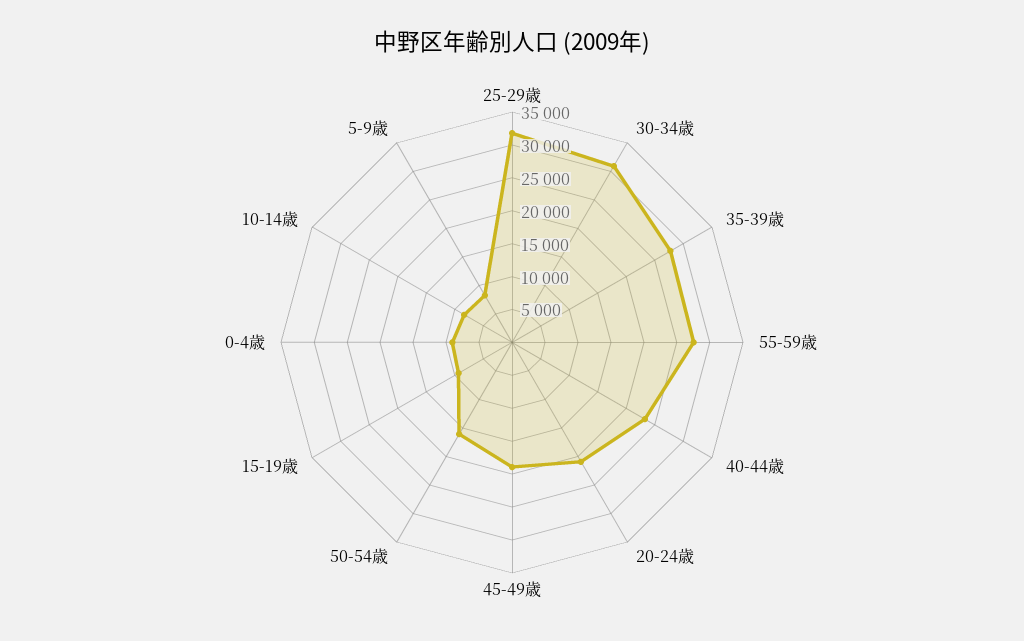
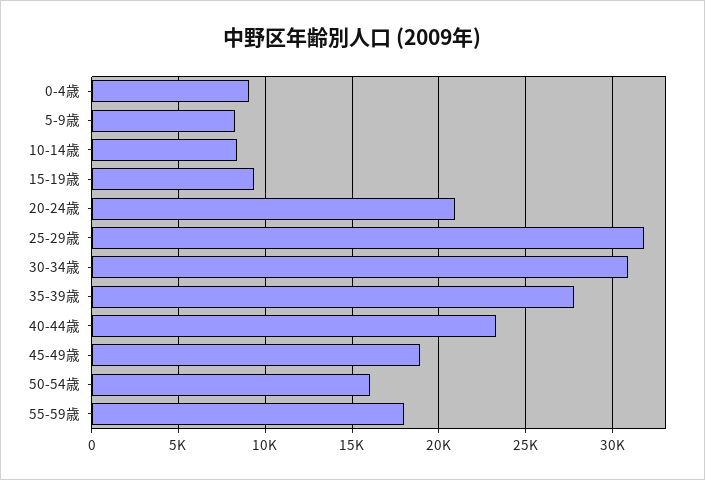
  {
    "25-29歳": 32000,
    "30-34歳": 31000,
    "35-39歳": 28000,
-   "55-59歳": 27500,
+   "55-59歳": 18000,
    "40-44歳": 23500,
    "20-24歳": 21000,
    "45-49歳": 19000,
    "50-54歳": 16000,
    "15-19歳": 9500,
    "0-4歳": 9000,
    "10-14歳": 8500,
    "5-9歳": 8500
  }

